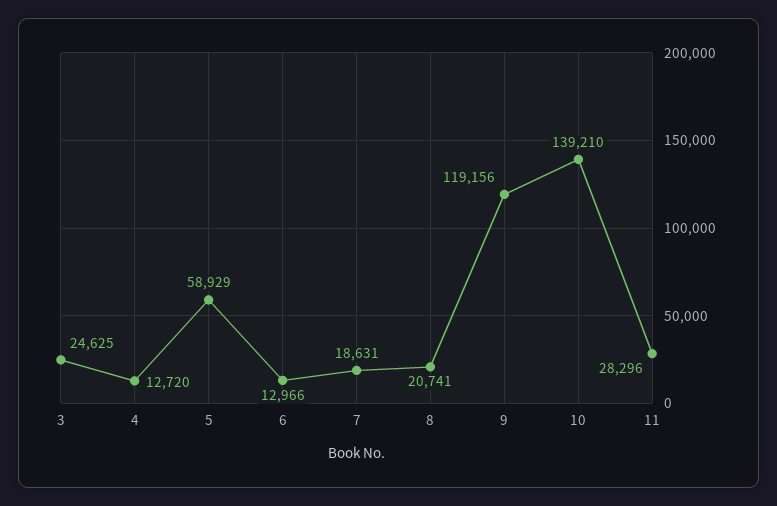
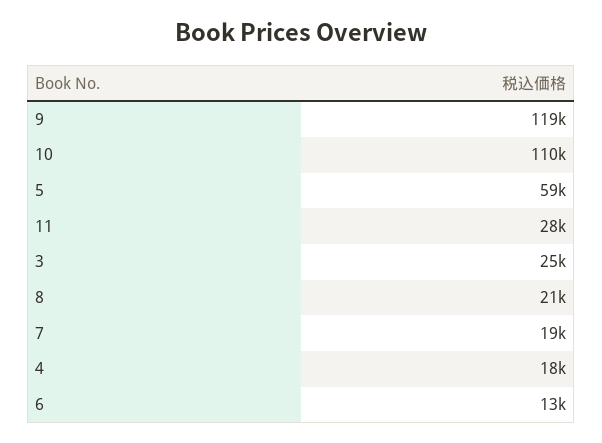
  {
    "3": 24625,
-   "4": 12720,
+   "4": 18000,
    "5": 58929,
    "6": 12966,
    "7": 18631,
    "8": 20741,
    "9": 119156,
-   "10": 139210,
+   "10": 110000,
    "11": 28296
  }

